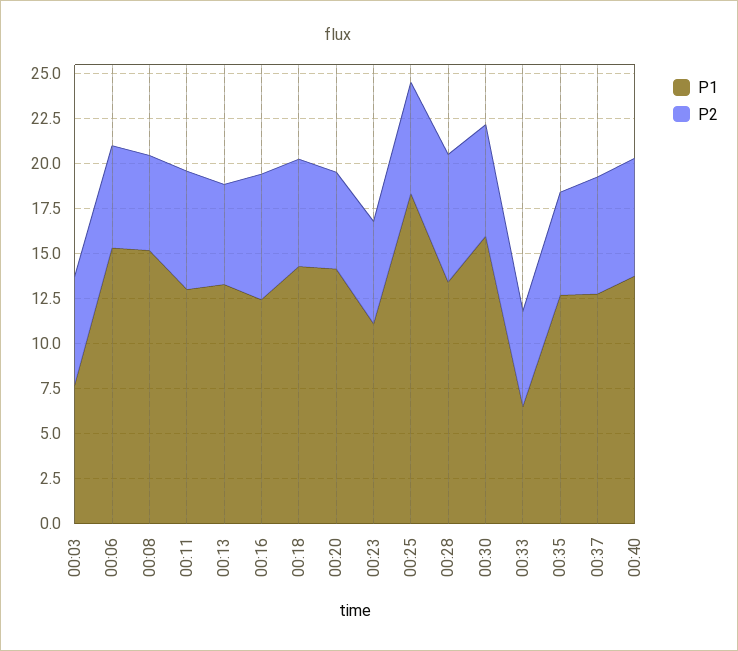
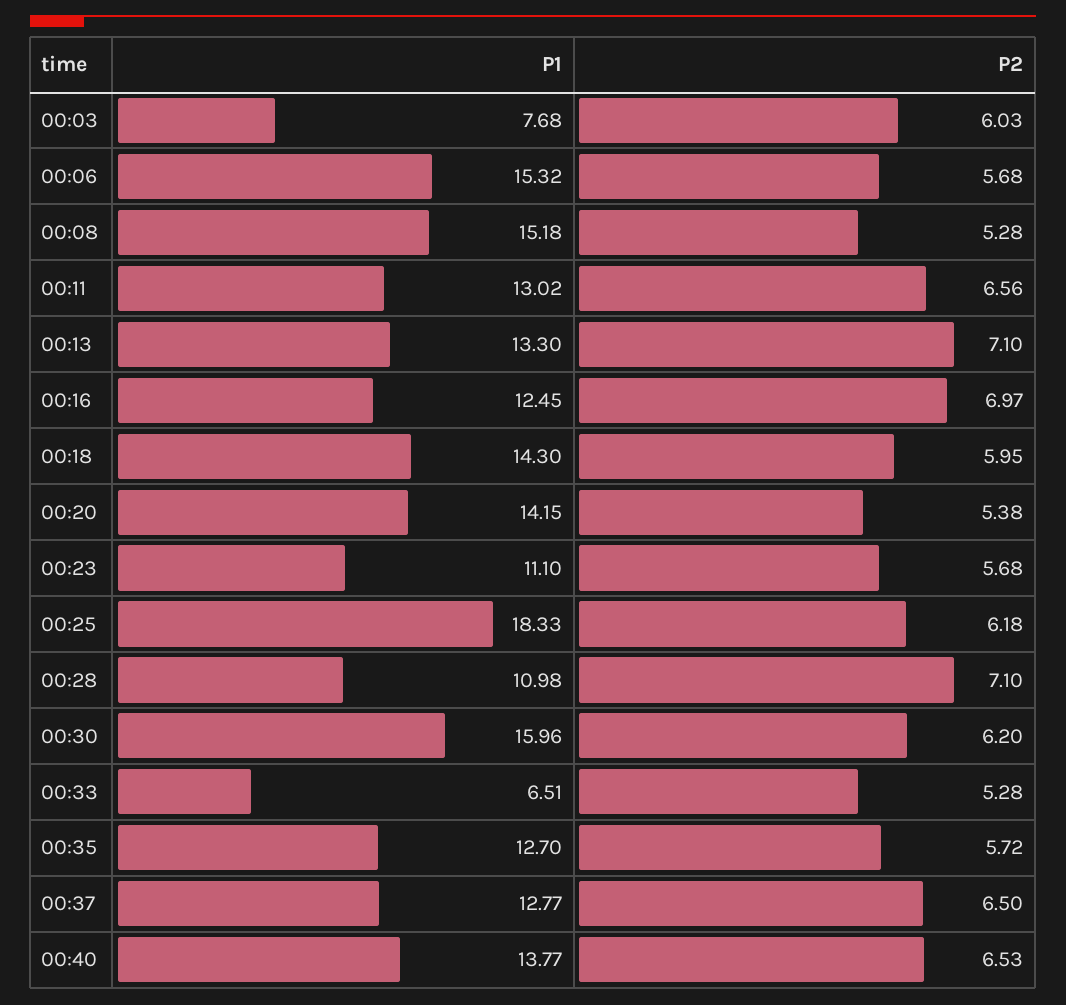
  {
    "P1": {
      "00:03": 7.68,
      "00:06": 15.32,
      "00:08": 15.18,
      "00:11": 13.02,
      "00:13": 13.3,
      "00:16": 12.45,
      "00:18": 14.3,
      "00:20": 14.15,
      "00:23": 11.1,
      "00:25": 18.33,
-     "00:28": 13.5,
+     "00:28": 10.98,
      "00:30": 15.96,
      "00:33": 6.51,
      "00:35": 12.7,
      "00:37": 12.77,
      "00:40": 13.77
    },
    "P2": {
      "00:03": 6.03,
      "00:06": 5.68,
      "00:08": 5.28,
      "00:11": 6.56,
-     "00:13": 5.5,
+     "00:13": 7.1,
      "00:16": 6.97,
      "00:18": 5.95,
      "00:20": 5.38,
      "00:23": 5.68,
      "00:25": 6.18,
      "00:28": 7.1,
      "00:30": 6.2,
      "00:33": 5.28,
      "00:35": 5.72,
      "00:37": 6.5,
      "00:40": 6.53
    }
  }

